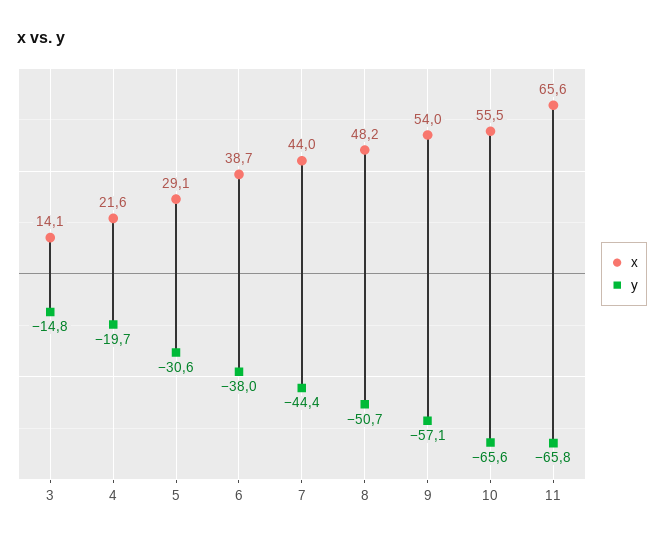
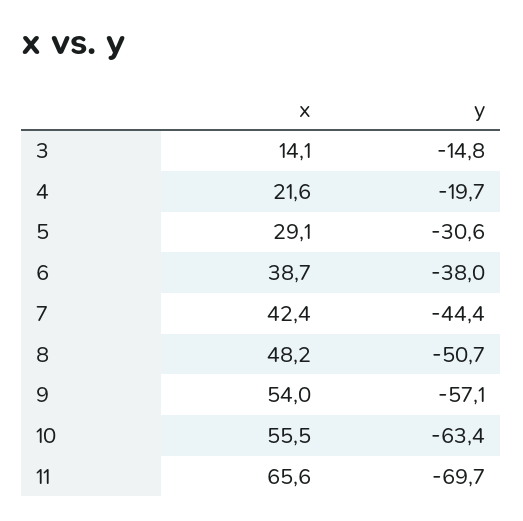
  {
    "x": {
      "3": 14.1,
      "4": 21.6,
      "5": 29.1,
      "6": 38.7,
-     "7": 44,
+     "7": 42.4,
      "8": 48.2,
      "9": 54,
      "10": 55.5,
      "11": 65.6
    },
    "y": {
      "3": -14.8,
      "4": -19.7,
      "5": -30.6,
      "6": -38,
      "7": -44.4,
      "8": -50.7,
      "9": -57.1,
-     "10": -65.6,
+     "10": -63.4,
-     "11": -65.8
+     "11": -69.7
    }
  }

